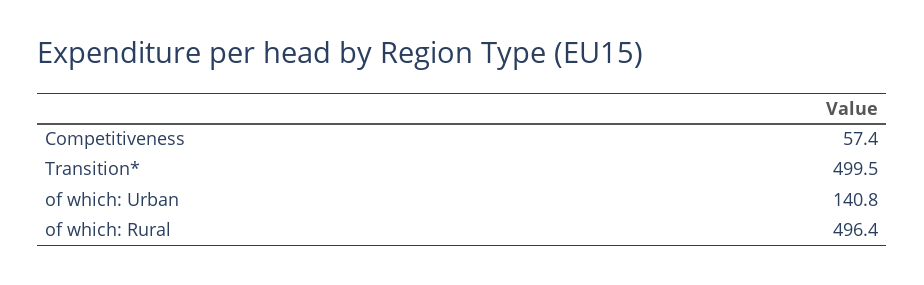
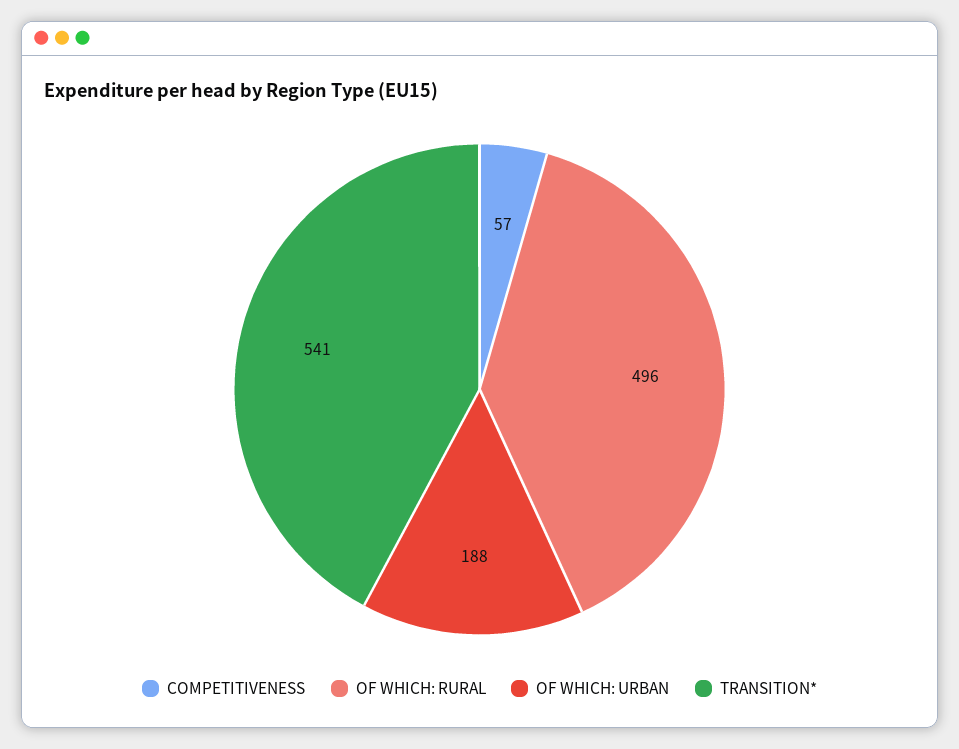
  {
    "Competitiveness": 57.4,
-   "Transition*": 499.5,
+   "Transition*": 541,
-   "of which: Urban": 140.8,
+   "of which: Urban": 188,
    "of which: Rural": 496.4
  }

